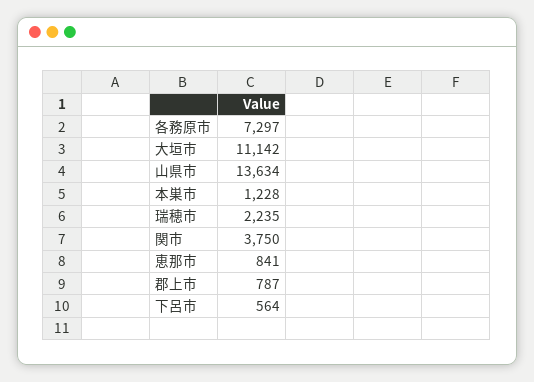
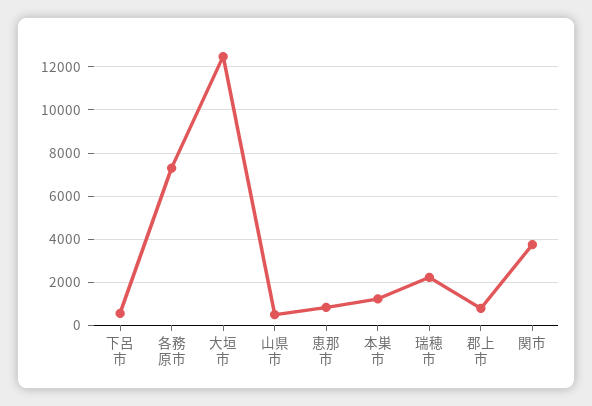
  {
    "各務原市": 7297,
-   "大垣市": 11142,
+   "大垣市": 12500,
-   "山県市": 13634,
+   "山県市": 500,
    "本巣市": 1228,
    "瑞穂市": 2235,
    "関市": 3750,
    "恵那市": 841,
    "郡上市": 787,
    "下呂市": 564
  }

